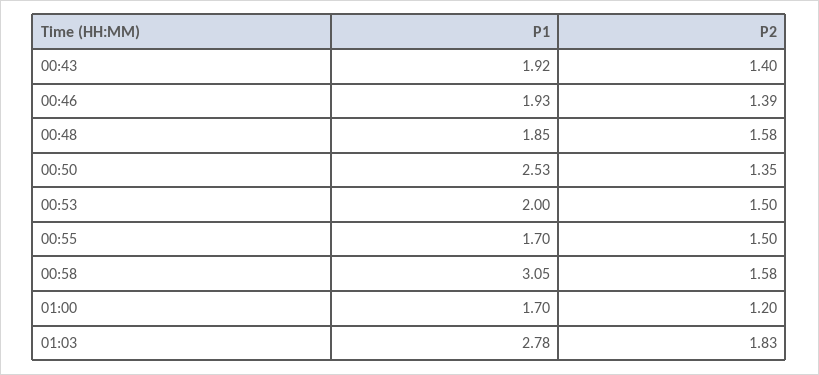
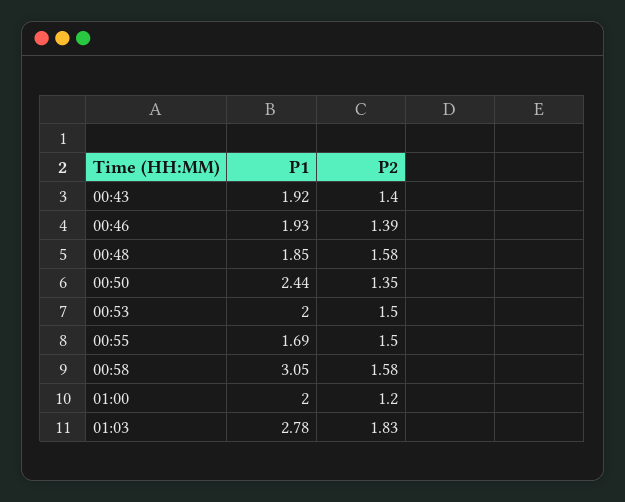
  {
    "P1": {
      "00:43": 1.92,
      "00:46": 1.93,
      "00:48": 1.85,
-     "00:50": 2.53,
+     "00:50": 2.44,
      "00:53": 2,
-     "00:55": 1.7,
+     "00:55": 1.69,
      "00:58": 3.05,
-     "01:00": 1.7,
+     "01:00": 2,
      "01:03": 2.78
    },
    "P2": {
      "00:43": 1.4,
      "00:46": 1.39,
      "00:48": 1.58,
      "00:50": 1.35,
      "00:53": 1.5,
      "00:55": 1.5,
      "00:58": 1.58,
      "01:00": 1.2,
      "01:03": 1.83
    }
  }

